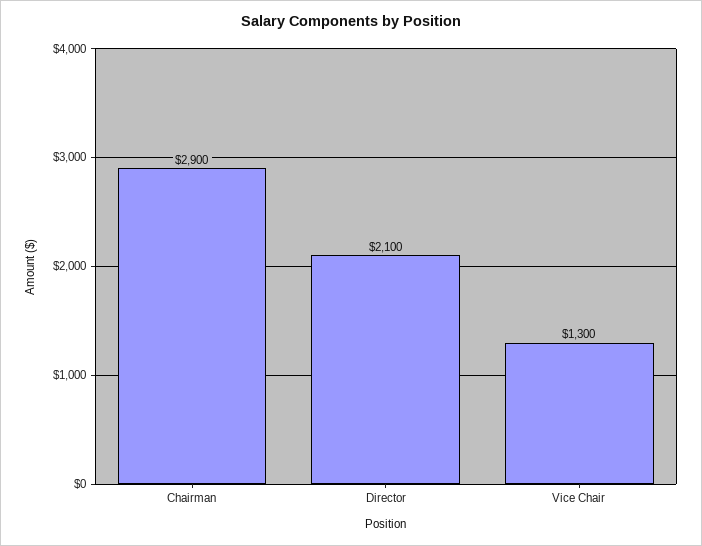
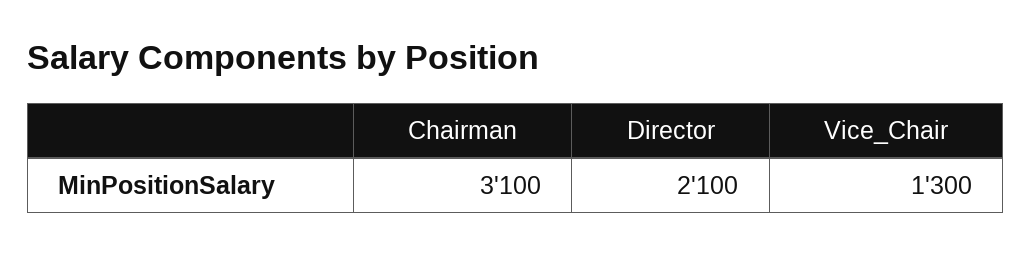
  {
-   "Chairman": 2900,
+   "Chairman": 3100,
    "Director": 2100,
    "Vice Chair": 1300
  }

